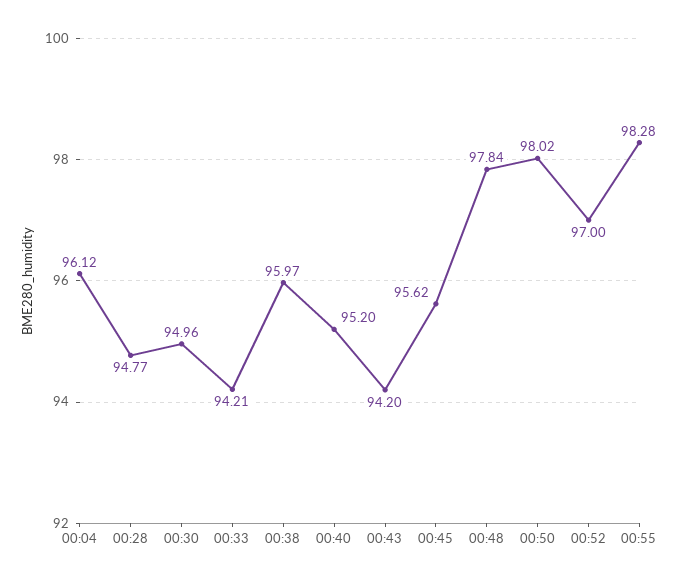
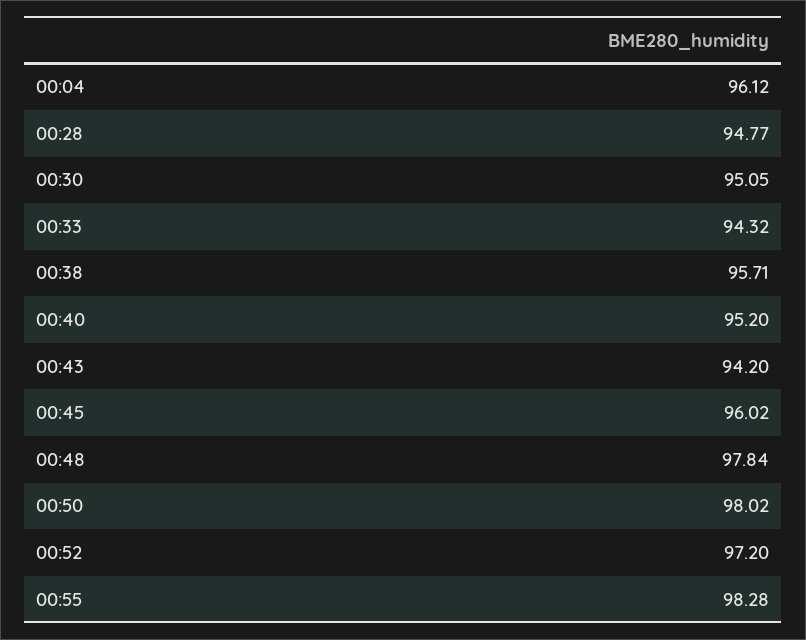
  {
    "00:04": 96.12,
    "00:28": 94.77,
-   "00:30": 94.96,
+   "00:30": 95.05,
-   "00:33": 94.21,
+   "00:33": 94.32,
-   "00:38": 95.97,
+   "00:38": 95.71,
    "00:40": 95.2,
    "00:43": 94.2,
-   "00:45": 95.62,
+   "00:45": 96.02,
    "00:48": 97.84,
    "00:50": 98.02,
-   "00:52": 97,
+   "00:52": 97.2,
    "00:55": 98.28
  }

